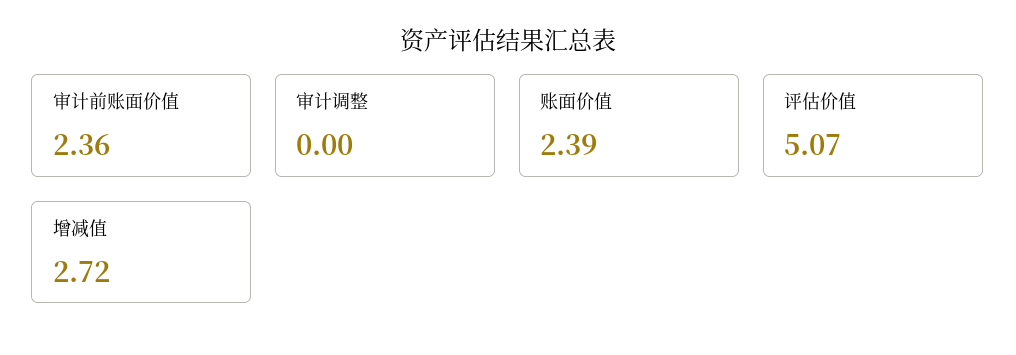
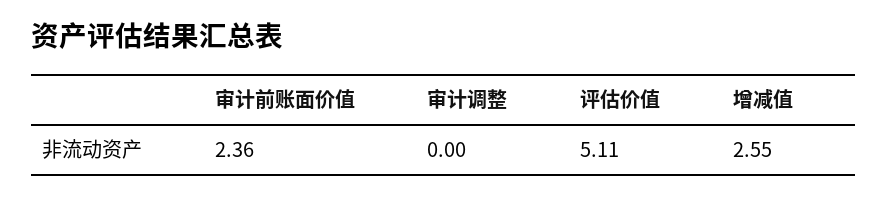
  {
    "审计前账面价值": 2.36,
    "审计调整": 0,
-   "账面价值": 2.39,
-   "评估价值": 5.07,
+   "评估价值": 5.11,
-   "增减值": 2.72
+   "增减值": 2.55
  }

